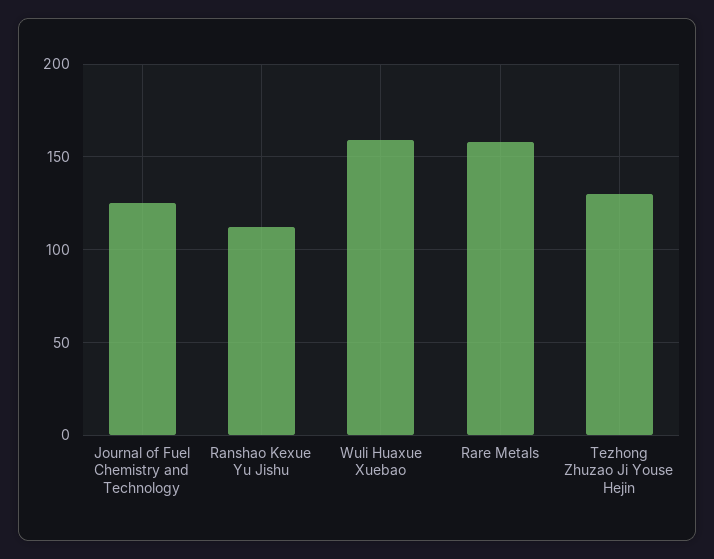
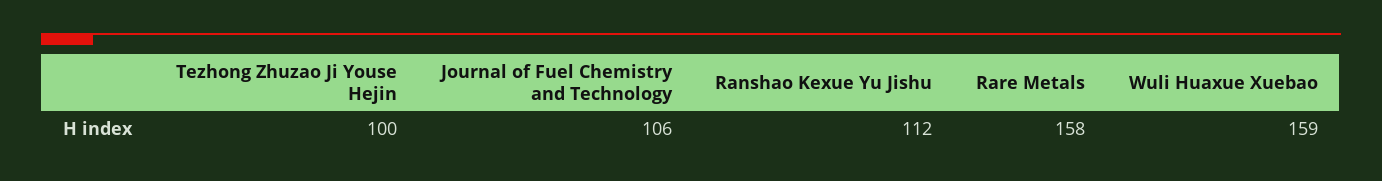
  {
-   "Journal of Fuel Chemistry and Technology": 125,
+   "Journal of Fuel Chemistry and Technology": 106,
    "Ranshao Kexue Yu Jishu": 112,
    "Wuli Huaxue Xuebao": 159,
    "Rare Metals": 158,
-   "Tezhong Zhuzao Ji Youse Hejin": 130
+   "Tezhong Zhuzao Ji Youse Hejin": 100
  }

